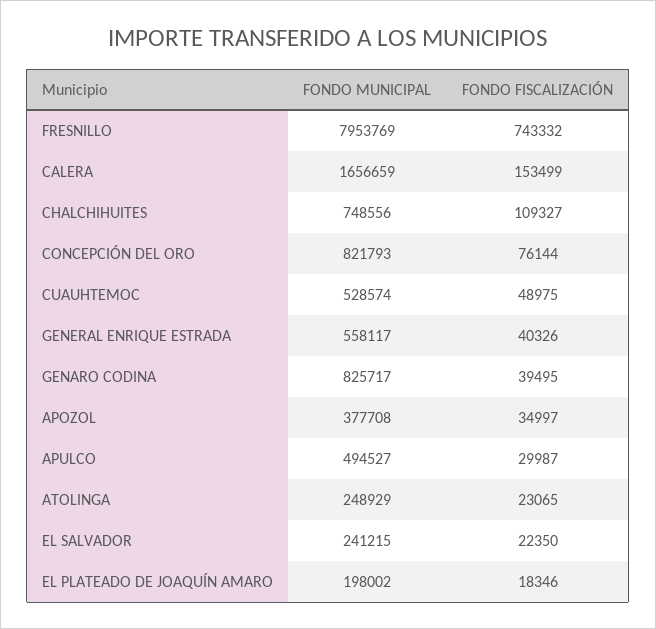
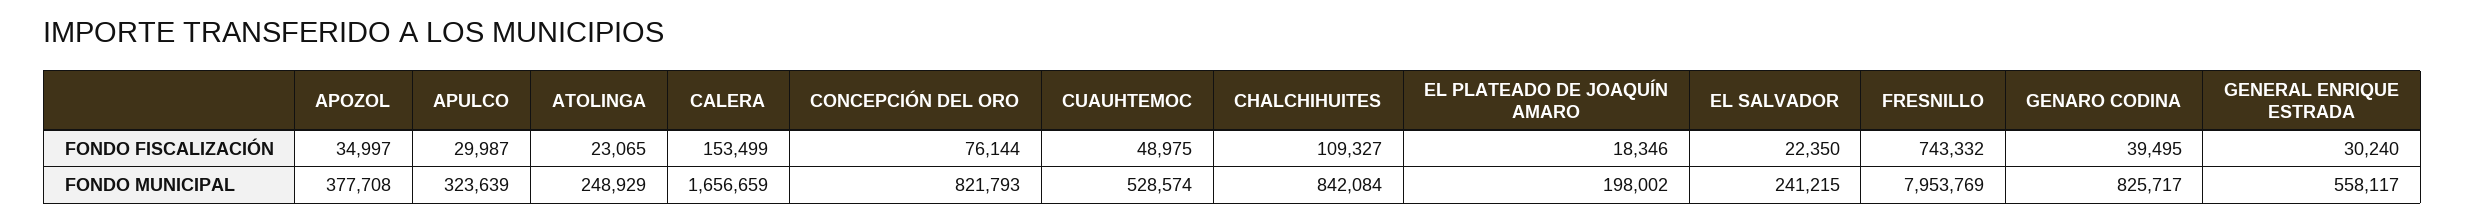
  {
    "FONDO MUNICIPAL": {
      "FRESNILLO": 7953769,
      "CALERA": 1656659,
-     "CHALCHIHUITES": 748556,
+     "CHALCHIHUITES": 842084,
      "CONCEPCIÓN DEL ORO": 821793,
      "CUAUHTEMOC": 528574,
      "GENERAL ENRIQUE ESTRADA": 558117,
      "GENARO CODINA": 825717,
      "APOZOL": 377708,
-     "APULCO": 494527,
+     "APULCO": 323639,
      "ATOLINGA": 248929,
      "EL SALVADOR": 241215,
      "EL PLATEADO DE JOAQUÍN AMARO": 198002
    },
    "FONDO FISCALIZACIÓN": {
      "FRESNILLO": 743332,
      "CALERA": 153499,
      "CHALCHIHUITES": 109327,
      "CONCEPCIÓN DEL ORO": 76144,
      "CUAUHTEMOC": 48975,
-     "GENERAL ENRIQUE ESTRADA": 40326,
+     "GENERAL ENRIQUE ESTRADA": 30240,
      "GENARO CODINA": 39495,
      "APOZOL": 34997,
      "APULCO": 29987,
      "ATOLINGA": 23065,
      "EL SALVADOR": 22350,
      "EL PLATEADO DE JOAQUÍN AMARO": 18346
    }
  }

